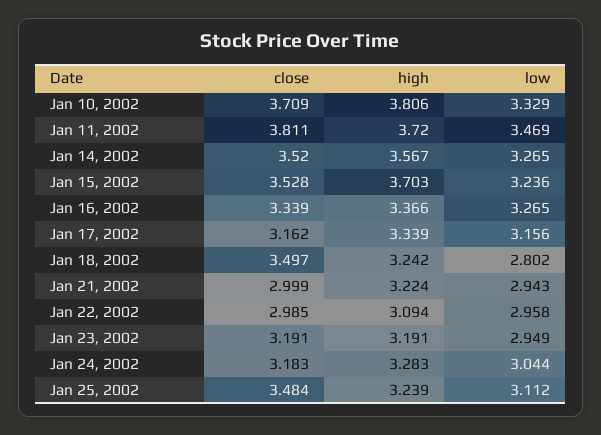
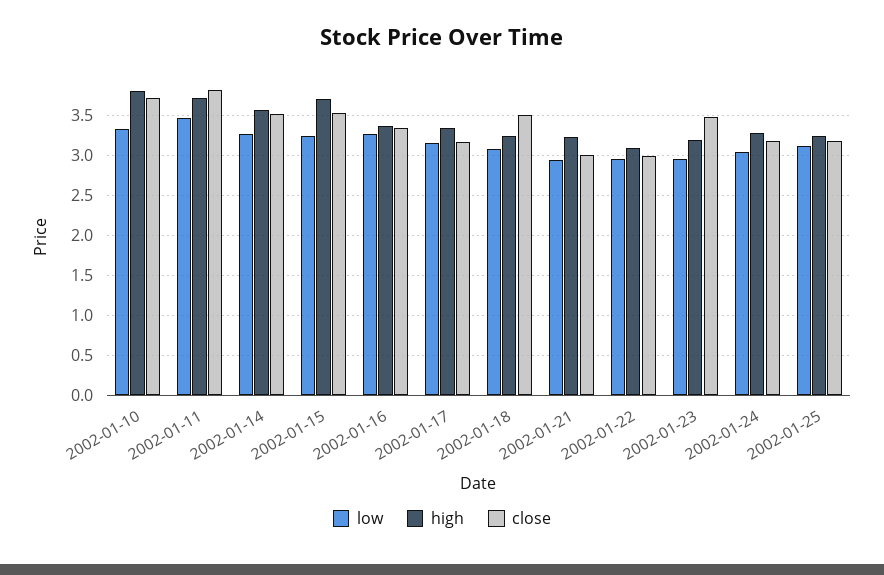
  {
    "close": {
      "Jan 10, 2002": 3.709,
      "Jan 11, 2002": 3.811,
      "Jan 14, 2002": 3.52,
      "Jan 15, 2002": 3.528,
      "Jan 16, 2002": 3.339,
      "Jan 17, 2002": 3.162,
      "Jan 18, 2002": 3.497,
      "Jan 21, 2002": 2.999,
      "Jan 22, 2002": 2.985,
-     "Jan 23, 2002": 3.191,
+     "Jan 23, 2002": 3.5,
      "Jan 24, 2002": 3.183,
-     "Jan 25, 2002": 3.484
+     "Jan 25, 2002": 3.2
    },
    "high": {
      "Jan 10, 2002": 3.806,
      "Jan 11, 2002": 3.72,
      "Jan 14, 2002": 3.567,
      "Jan 15, 2002": 3.703,
      "Jan 16, 2002": 3.366,
      "Jan 17, 2002": 3.339,
      "Jan 18, 2002": 3.242,
      "Jan 21, 2002": 3.224,
      "Jan 22, 2002": 3.094,
      "Jan 23, 2002": 3.191,
      "Jan 24, 2002": 3.283,
      "Jan 25, 2002": 3.239
    },
    "low": {
      "Jan 10, 2002": 3.329,
      "Jan 11, 2002": 3.469,
      "Jan 14, 2002": 3.265,
      "Jan 15, 2002": 3.236,
      "Jan 16, 2002": 3.265,
      "Jan 17, 2002": 3.156,
-     "Jan 18, 2002": 2.802,
+     "Jan 18, 2002": 3.1,
      "Jan 21, 2002": 2.943,
      "Jan 22, 2002": 2.958,
      "Jan 23, 2002": 2.949,
      "Jan 24, 2002": 3.044,
      "Jan 25, 2002": 3.112
    }
  }

